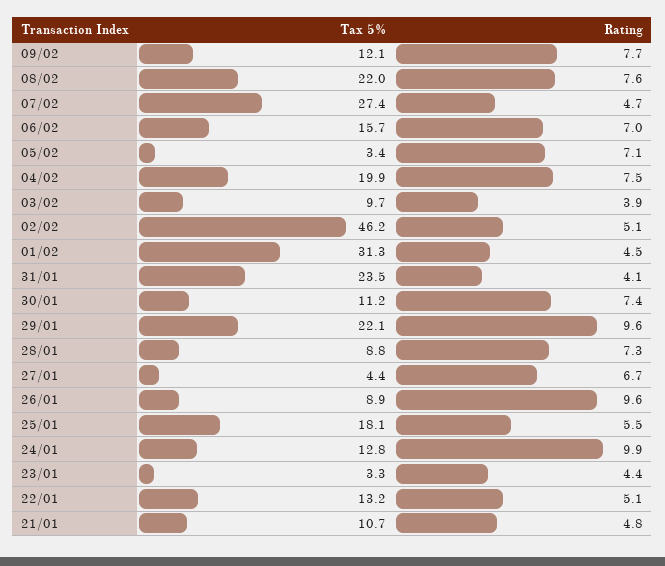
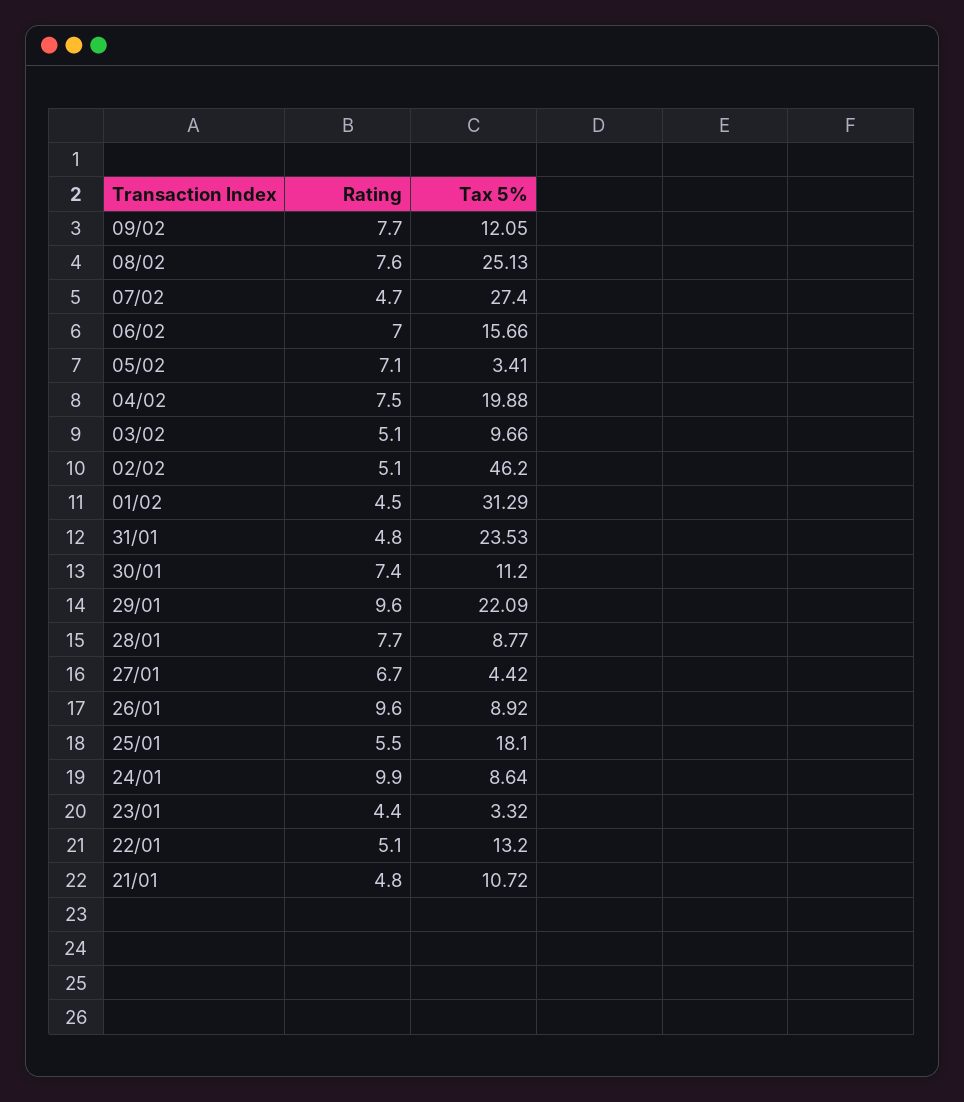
  {
    "Tax 5%": {
      "09/02": 12.05,
-     "08/02": 22,
+     "08/02": 25.13,
      "07/02": 27.4,
      "06/02": 15.66,
      "05/02": 3.41,
      "04/02": 19.88,
      "03/02": 9.66,
      "02/02": 46.2,
      "01/02": 31.29,
      "31/01": 23.53,
      "30/01": 11.2,
      "29/01": 22.09,
      "28/01": 8.77,
      "27/01": 4.42,
      "26/01": 8.92,
      "25/01": 18.1,
-     "24/01": 12.8,
+     "24/01": 8.64,
      "23/01": 3.32,
      "22/01": 13.2,
      "21/01": 10.72
    },
    "Rating": {
      "09/02": 7.7,
      "08/02": 7.6,
      "07/02": 4.7,
      "06/02": 7,
      "05/02": 7.1,
      "04/02": 7.5,
-     "03/02": 3.9,
+     "03/02": 5.1,
      "02/02": 5.1,
      "01/02": 4.5,
-     "31/01": 4.1,
+     "31/01": 4.8,
      "30/01": 7.4,
      "29/01": 9.6,
-     "28/01": 7.3,
+     "28/01": 7.7,
      "27/01": 6.7,
      "26/01": 9.6,
      "25/01": 5.5,
      "24/01": 9.9,
      "23/01": 4.4,
      "22/01": 5.1,
      "21/01": 4.8
    }
  }

